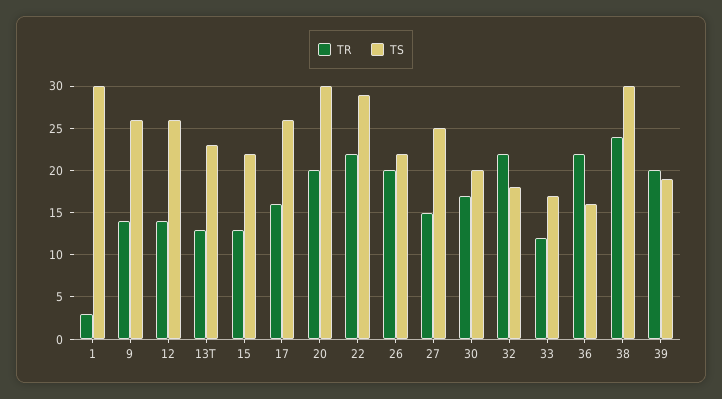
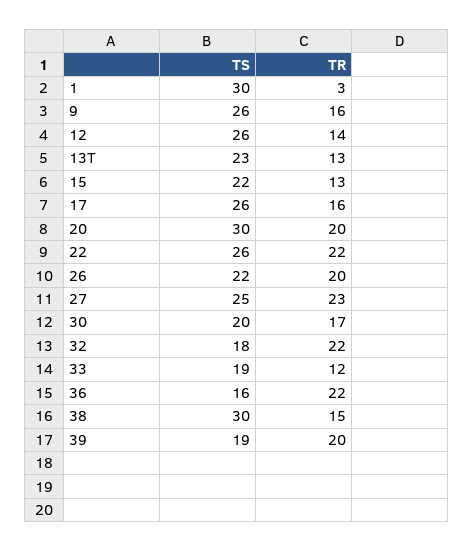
  {
    "TR": {
      "1": 3,
-     "9": 14,
+     "9": 16,
      "12": 14,
      "13T": 13,
      "15": 13,
      "17": 16,
      "20": 20,
      "22": 22,
      "26": 20,
-     "27": 15,
+     "27": 23,
      "30": 17,
      "32": 22,
      "33": 12,
      "36": 22,
-     "38": 24,
+     "38": 15,
      "39": 20
    },
    "TS": {
      "1": 30,
      "9": 26,
      "12": 26,
      "13T": 23,
      "15": 22,
      "17": 26,
      "20": 30,
-     "22": 29,
+     "22": 26,
      "26": 22,
      "27": 25,
      "30": 20,
      "32": 18,
-     "33": 17,
+     "33": 19,
      "36": 16,
      "38": 30,
      "39": 19
    }
  }

